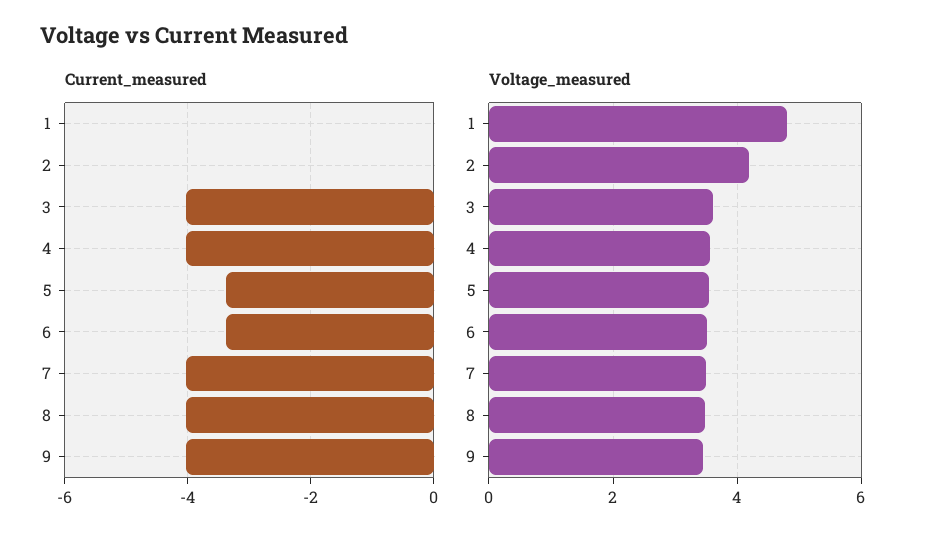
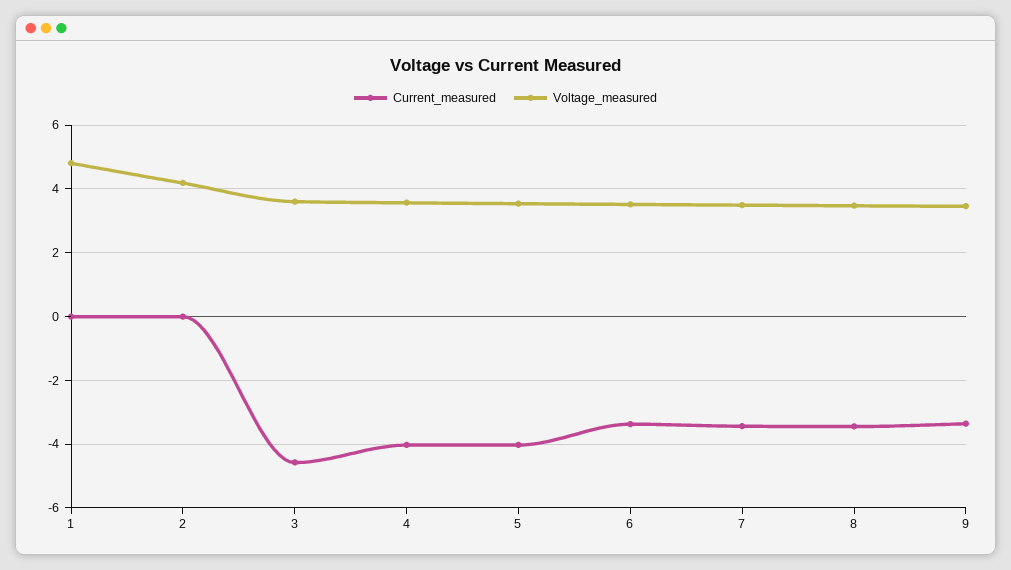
  {
    "Current_measured": {
      "1": 0,
      "2": 0,
-     "3": -4,
+     "3": -4.6,
      "4": -4,
-     "5": -3.4,
+     "5": -4,
      "6": -3.4,
-     "7": -4,
+     "7": -3.4,
-     "8": -4,
+     "8": -3.4,
-     "9": -4
+     "9": -3.4
    },
    "Voltage_measured": {
      "1": 4.8,
      "2": 4.2,
      "3": 3.6,
      "4": 3.6,
      "5": 3.6,
      "6": 3.6,
      "7": 3.4,
      "8": 3.4,
      "9": 3.4
    }
  }

